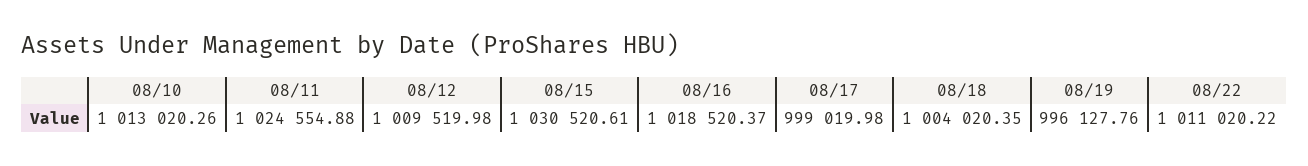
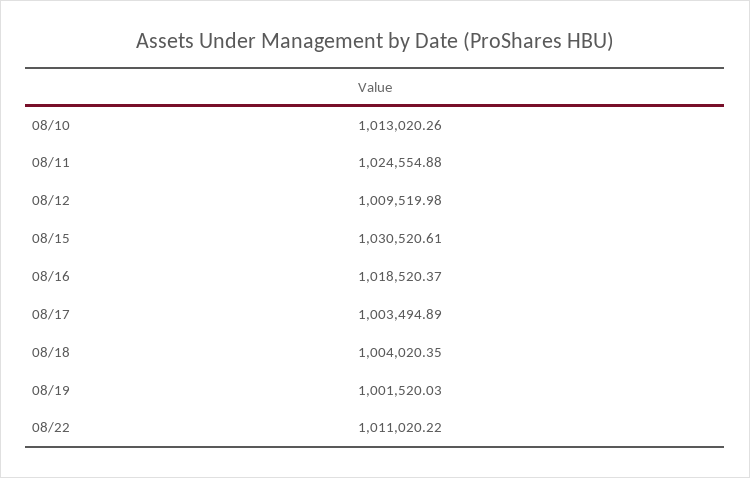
  {
    "08/10": 1013020.26,
    "08/11": 1024554.88,
    "08/12": 1009519.98,
    "08/15": 1030520.61,
    "08/16": 1018520.37,
-   "08/17": 999019.98,
+   "08/17": 1003494.89,
    "08/18": 1004020.35,
-   "08/19": 996127.76,
+   "08/19": 1001520.03,
    "08/22": 1011020.22
  }

